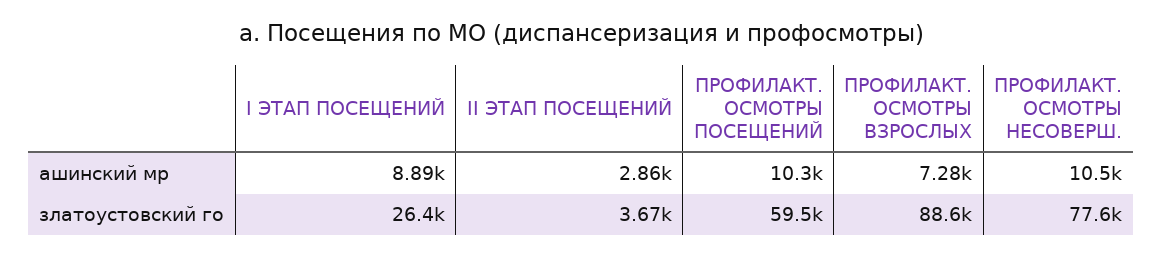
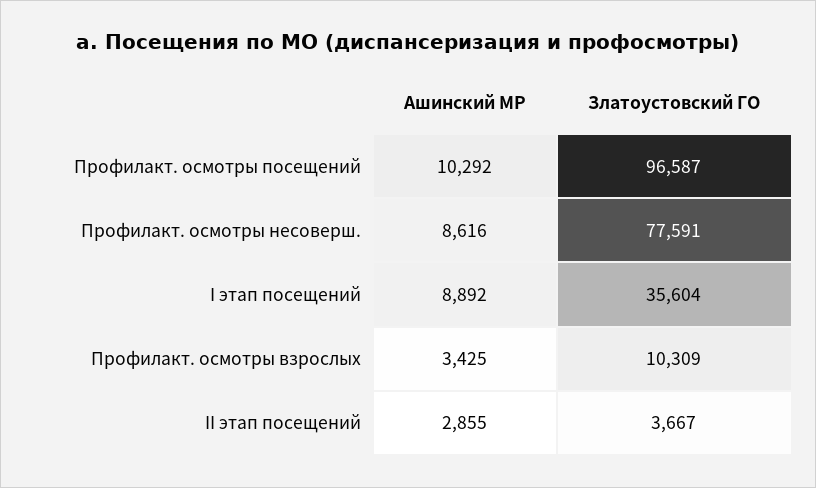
  {
    "I ЭТАП ПОСЕЩЕНИЙ": {
      "ашинский мр": 8892,
-     "златоустовский го": 26400
+     "златоустовский го": 35604
    },
    "II ЭТАП ПОСЕЩЕНИЙ": {
      "ашинский мр": 2855,
      "златоустовский го": 3667
    },
    "ПРОФИЛАКТ. ОСМОТРЫ ПОСЕЩЕНИЙ": {
      "ашинский мр": 10292,
-     "златоустовский го": 59500
+     "златоустовский го": 96587
    },
    "ПРОФИЛАКТ. ОСМОТРЫ ВЗРОСЛЫХ": {
-     "ашинский мр": 7280,
+     "ашинский мр": 3425,
-     "златоустовский го": 88600
+     "златоустовский го": 10309
    },
    "ПРОФИЛАКТ. ОСМОТРЫ НЕСОВЕРШ.": {
-     "ашинский мр": 10500,
+     "ашинский мр": 8616,
      "златоустовский го": 77591
    }
  }

